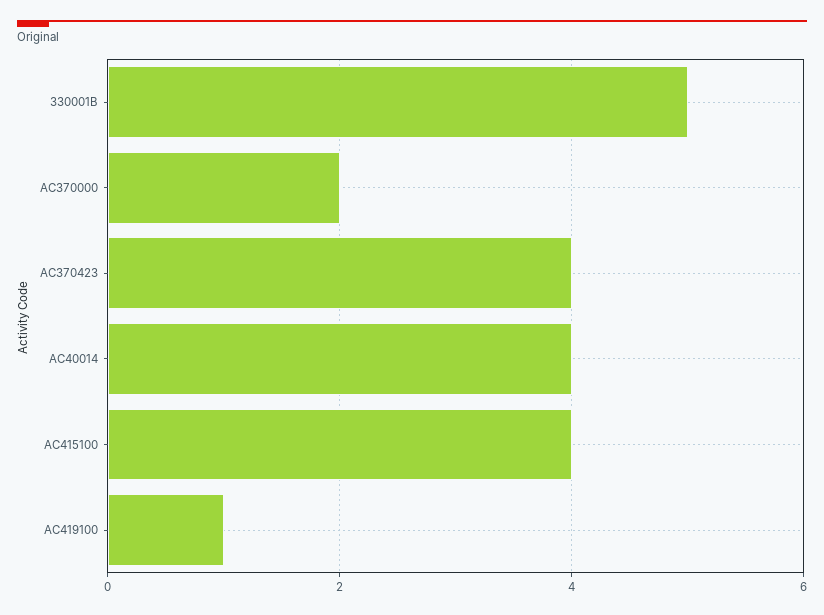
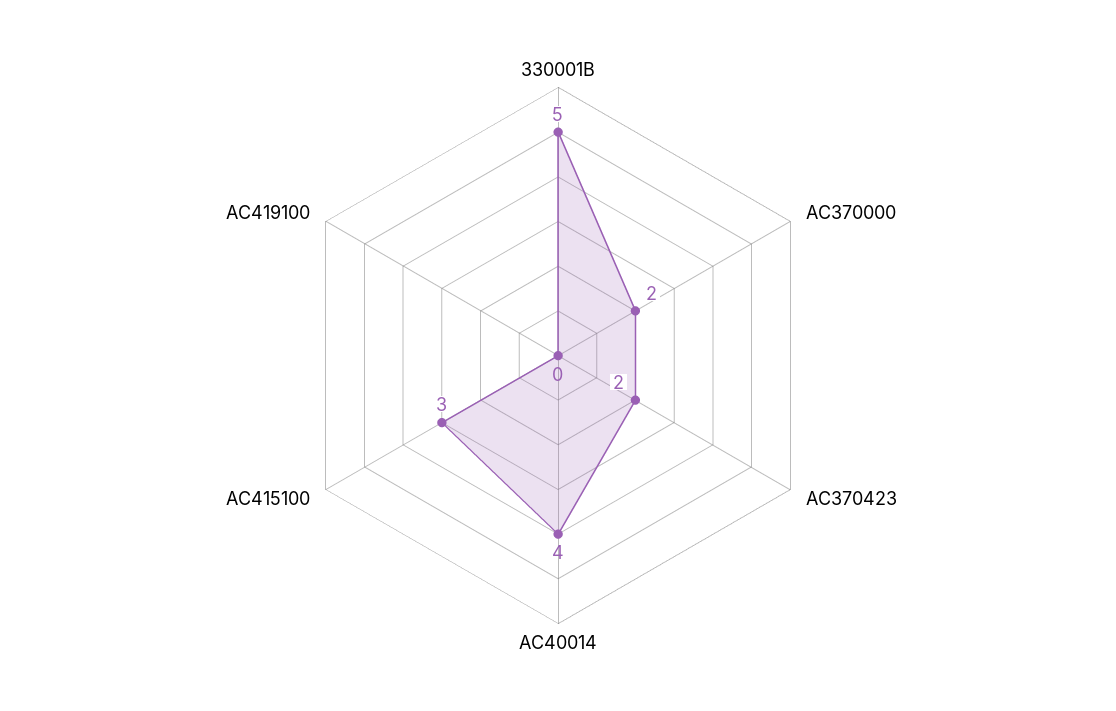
  {
    "330001B": 5,
    "AC370000": 2,
-   "AC370423": 4,
+   "AC370423": 2,
    "AC40014": 4,
-   "AC415100": 4,
+   "AC415100": 3,
-   "AC419100": 1
+   "AC419100": 0
  }

